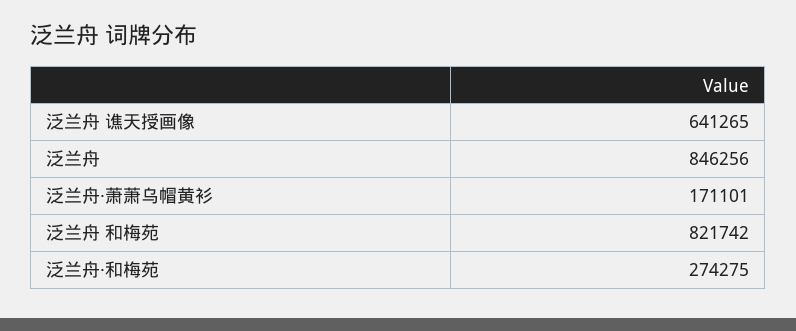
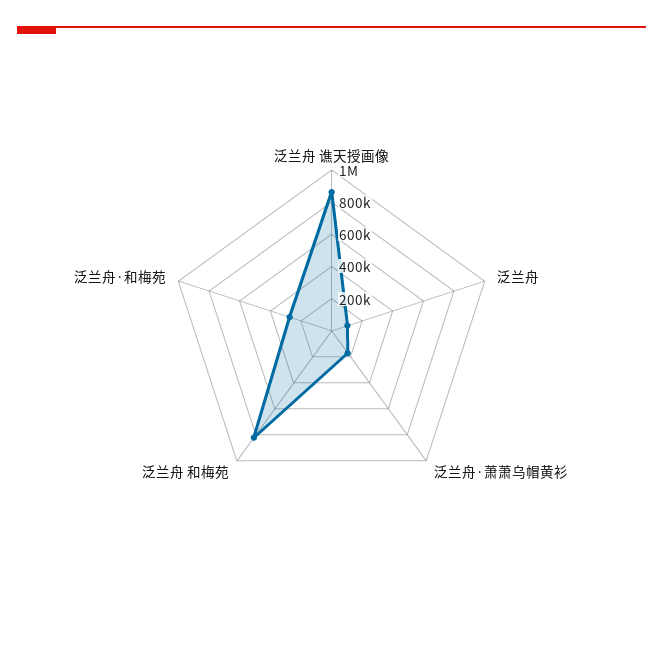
  {
-   "泛兰舟 谯天授画像": 641265,
+   "泛兰舟 谯天授画像": 850000,
-   "泛兰舟": 846256,
+   "泛兰舟": 100000,
    "泛兰舟·萧萧乌帽黄衫": 171101,
    "泛兰舟 和梅苑": 821742,
    "泛兰舟·和梅苑": 274275
  }

